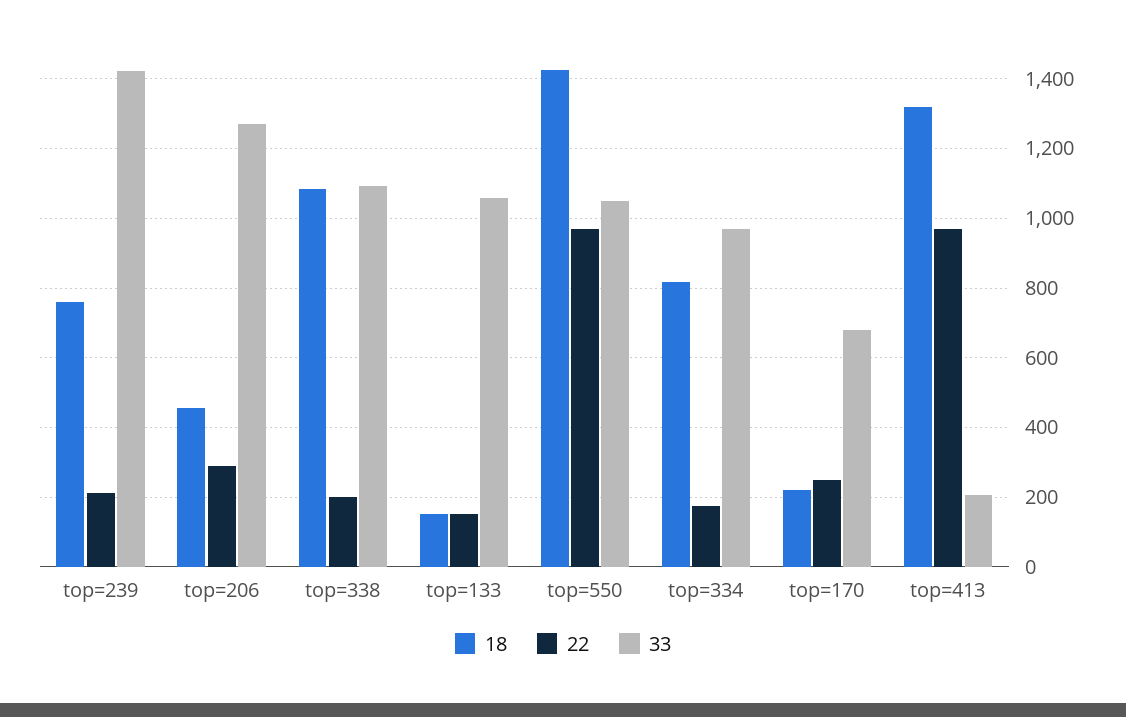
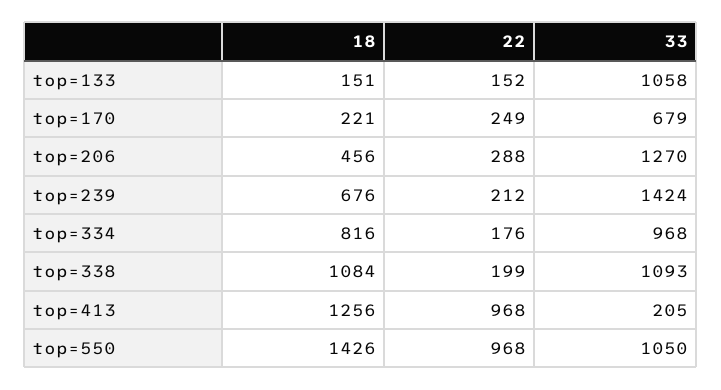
  {
    "18": {
-     "top=239": 760,
+     "top=239": 676,
      "top=206": 456,
      "top=338": 1084,
      "top=133": 151,
      "top=550": 1426,
      "top=334": 816,
      "top=170": 221,
-     "top=413": 1320
+     "top=413": 1256
    },
    "22": {
      "top=239": 212,
      "top=206": 288,
      "top=338": 199,
      "top=133": 152,
      "top=550": 968,
      "top=334": 176,
      "top=170": 249,
      "top=413": 968
    },
    "33": {
      "top=239": 1424,
      "top=206": 1270,
      "top=338": 1093,
      "top=133": 1058,
      "top=550": 1050,
      "top=334": 968,
      "top=170": 679,
      "top=413": 205
    }
  }

